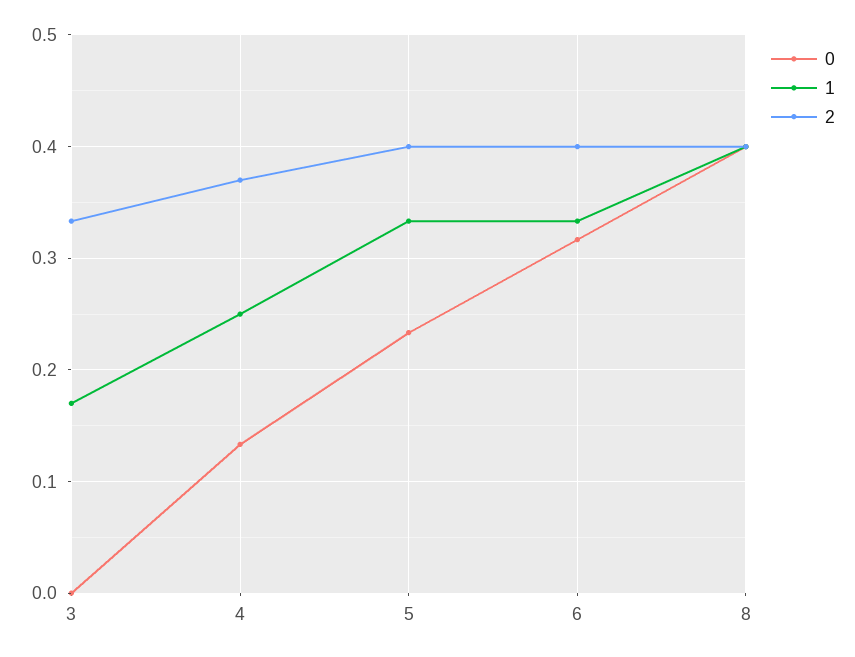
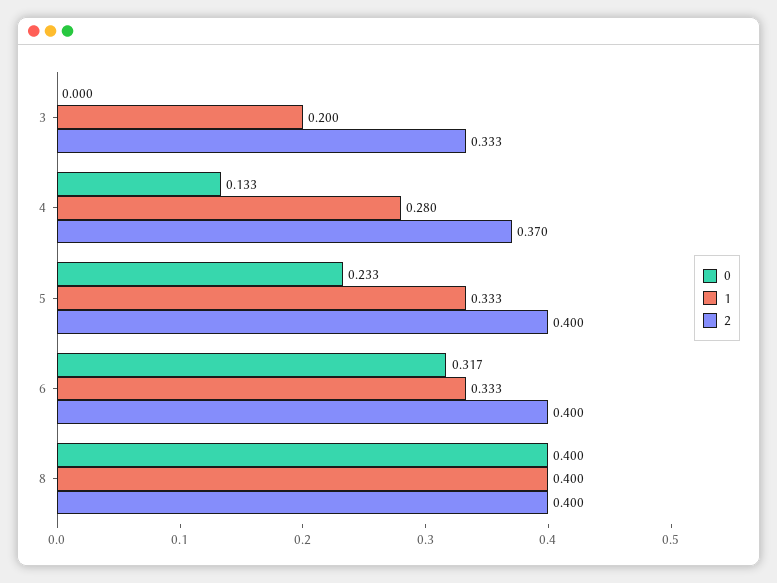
  {
    "0": {
      "3": 0,
      "4": 0.133,
      "5": 0.233,
      "6": 0.317,
      "8": 0.4
    },
    "1": {
-     "3": 0.17,
+     "3": 0.2,
-     "4": 0.25,
+     "4": 0.28,
      "5": 0.333,
      "6": 0.333,
      "8": 0.4
    },
    "2": {
      "3": 0.333,
      "4": 0.37,
      "5": 0.4,
      "6": 0.4,
      "8": 0.4
    }
  }

